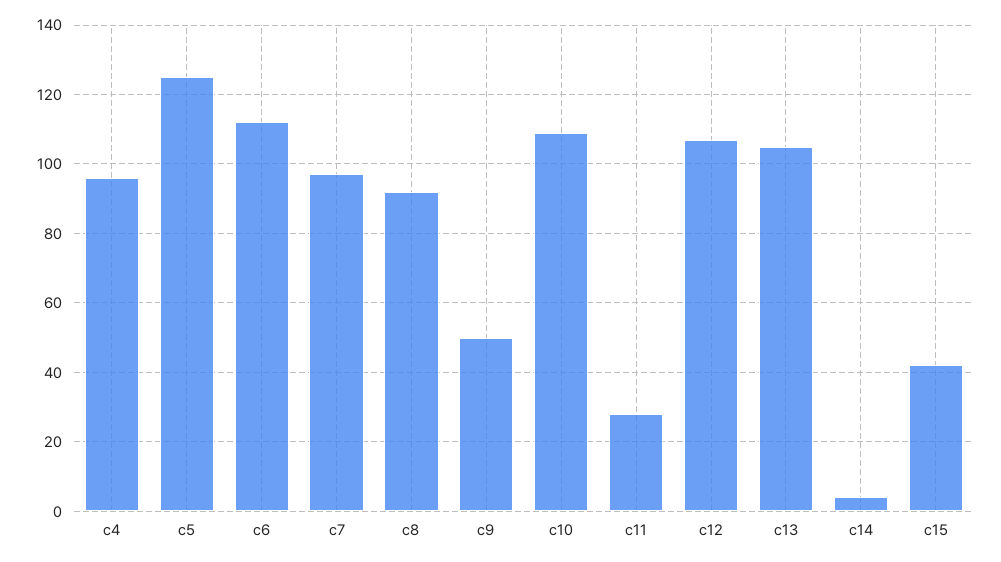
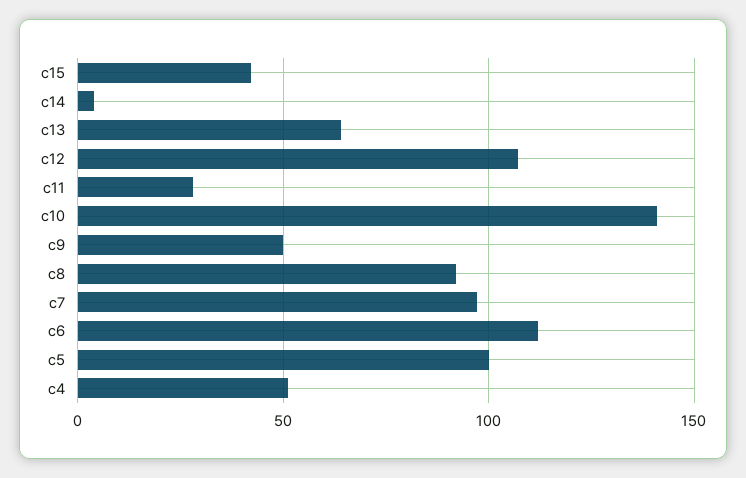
  {
-   "c4": 95,
+   "c4": 50,
-   "c5": 125,
+   "c5": 100,
    "c6": 110,
    "c7": 95,
    "c8": 90,
    "c9": 50,
-   "c10": 110,
+   "c10": 140,
    "c11": 30,
    "c12": 105,
-   "c13": 105,
+   "c13": 65,
    "c14": 5,
    "c15": 40
  }

